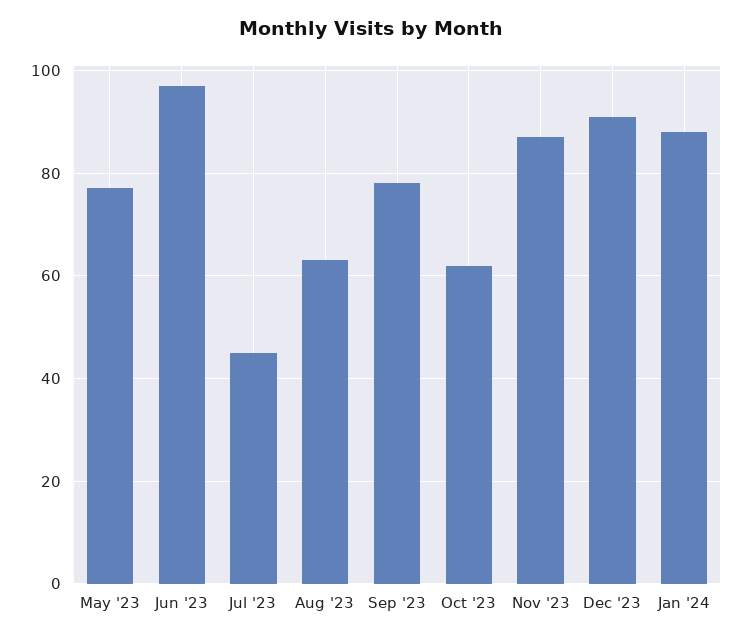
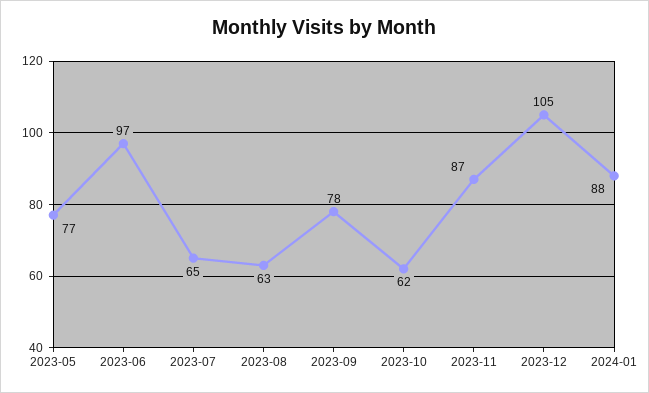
  {
    "May '23": 77,
    "Jun '23": 97,
-   "Jul '23": 45,
+   "Jul '23": 65,
    "Aug '23": 63,
    "Sep '23": 78,
    "Oct '23": 62,
    "Nov '23": 87,
-   "Dec '23": 90,
+   "Dec '23": 105,
    "Jan '24": 88
  }

